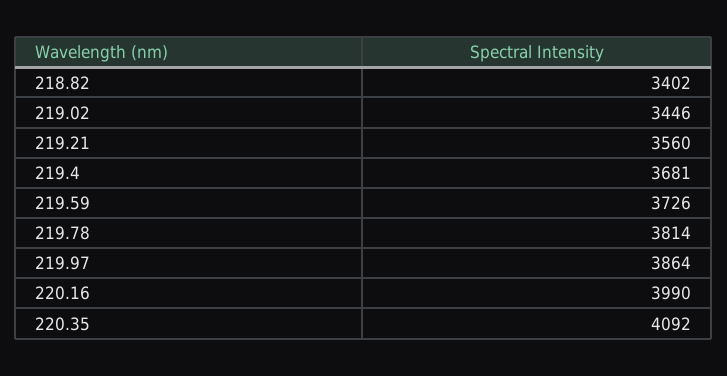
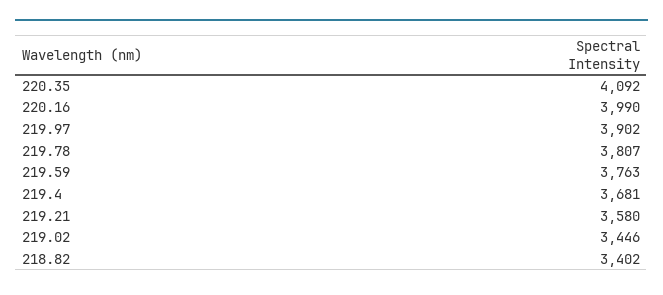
  {
    "218.82": 3402,
    "219.02": 3446,
-   "219.21": 3560,
+   "219.21": 3580,
    "219.4": 3681,
-   "219.59": 3726,
+   "219.59": 3763,
-   "219.78": 3814,
+   "219.78": 3807,
-   "219.97": 3864,
+   "219.97": 3902,
    "220.16": 3990,
    "220.35": 4092
  }

